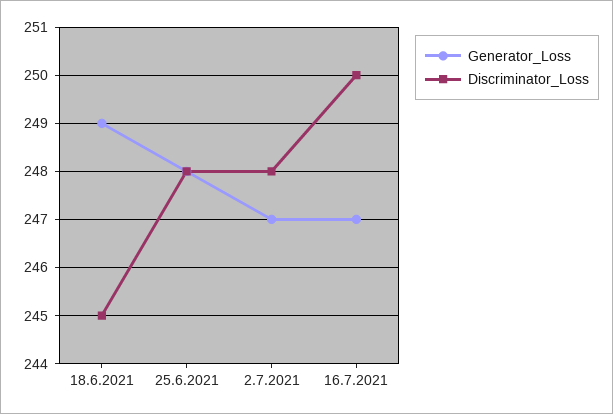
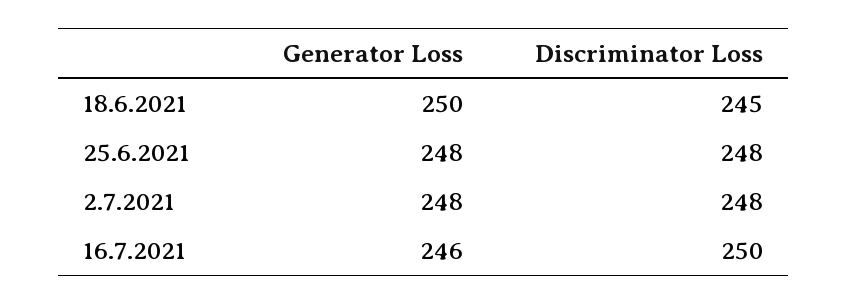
  {
    "Generator_Loss": {
-     "18.6.2021": 249,
+     "18.6.2021": 250,
      "25.6.2021": 248,
-     "2.7.2021": 247,
+     "2.7.2021": 248,
-     "16.7.2021": 247
+     "16.7.2021": 246
    },
    "Discriminator_Loss": {
      "18.6.2021": 245,
      "25.6.2021": 248,
      "2.7.2021": 248,
      "16.7.2021": 250
    }
  }

